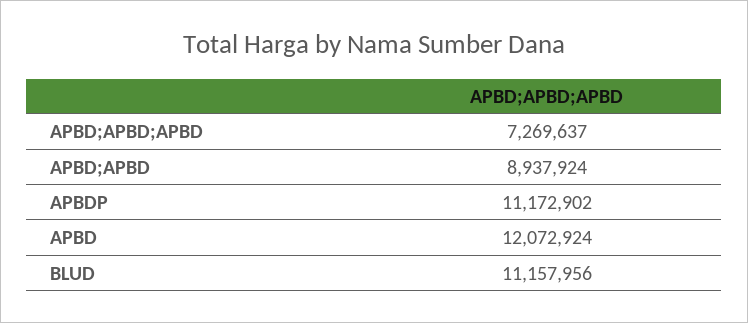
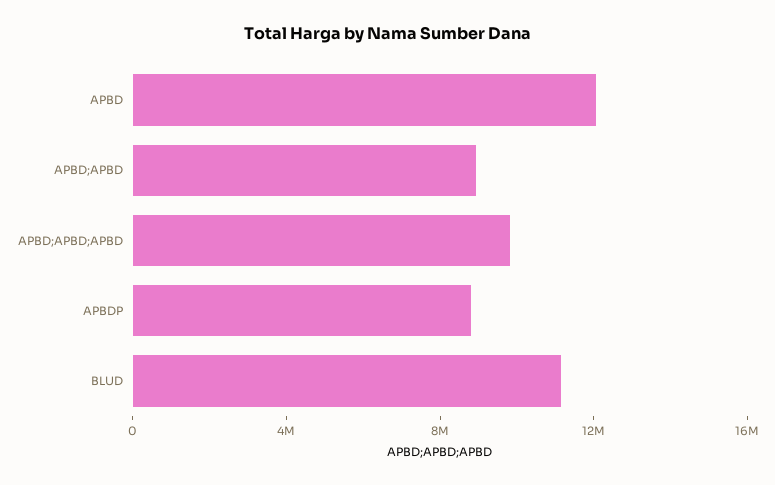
  {
-   "APBD;APBD;APBD": 7269637,
+   "APBD;APBD;APBD": 10000000,
    "APBD;APBD": 8937924,
-   "APBDP": 11172902,
+   "APBDP": 9000000,
    "APBD": 12072924,
    "BLUD": 11157956
  }

